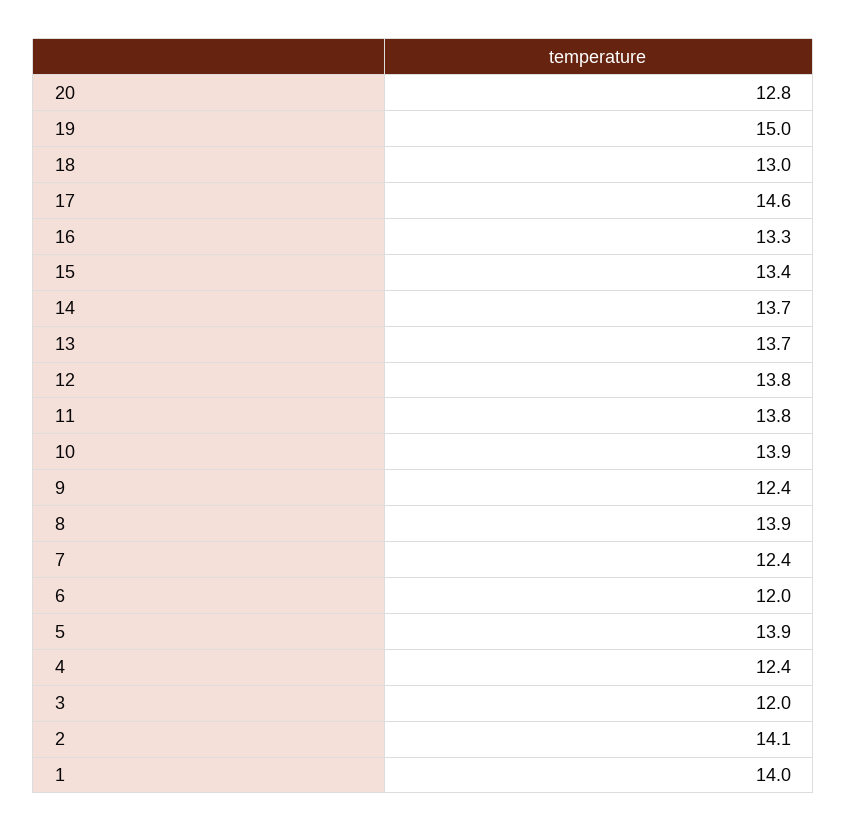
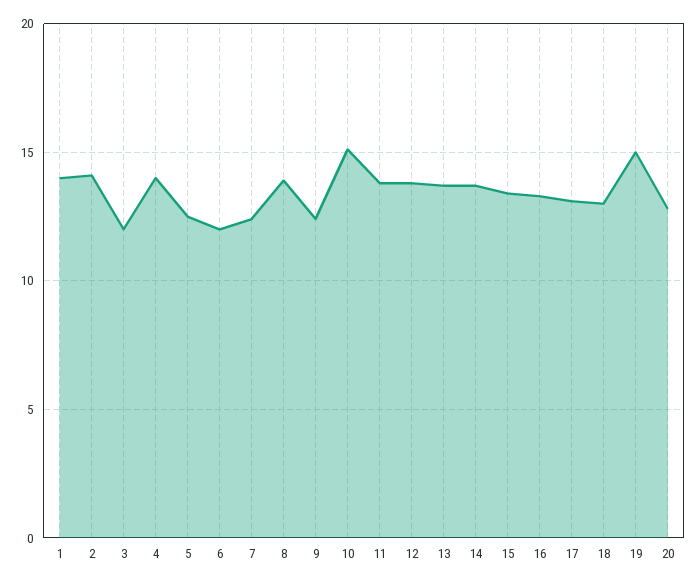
  {
    "20": 12.8,
    "19": 15,
    "18": 13,
-   "17": 14.6,
+   "17": 13,
    "16": 13.3,
    "15": 13.4,
    "14": 13.7,
    "13": 13.7,
    "12": 13.8,
    "11": 13.8,
-   "10": 13.9,
+   "10": 15,
    "9": 12.4,
    "8": 13.9,
    "7": 12.4,
    "6": 12,
-   "5": 13.9,
+   "5": 12.5,
-   "4": 12.4,
+   "4": 14,
    "3": 12,
    "2": 14.1,
    "1": 14
  }

